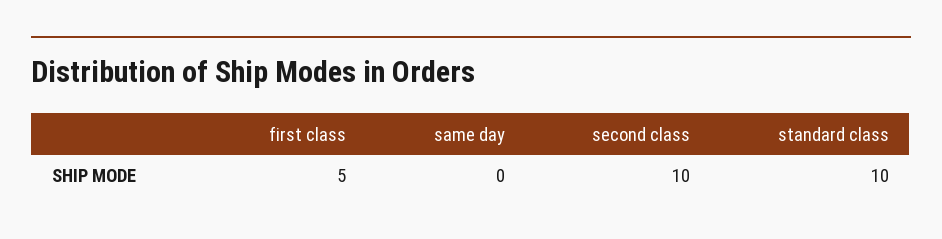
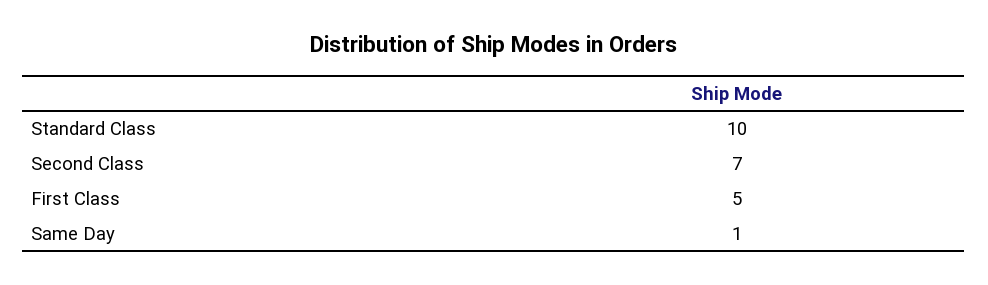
  {
    "first class": 5,
-   "same day": 0,
+   "same day": 1,
-   "second class": 10,
+   "second class": 7,
    "standard class": 10
  }

